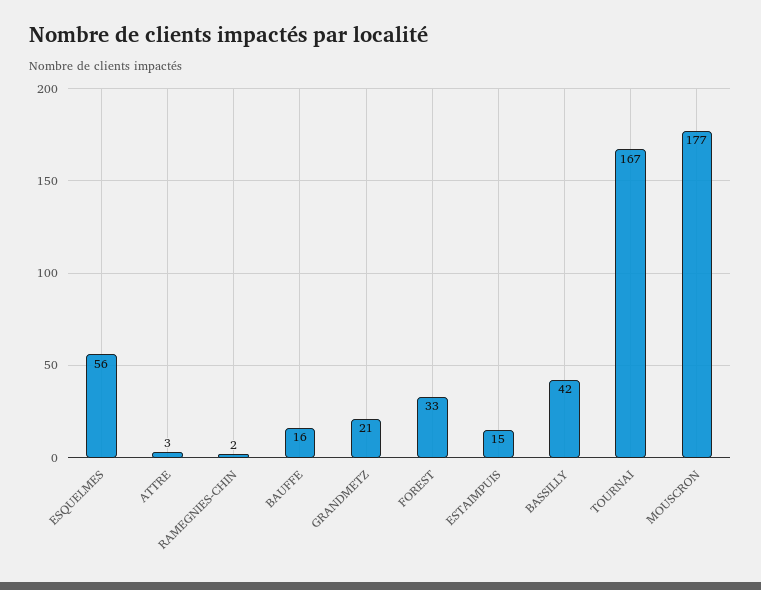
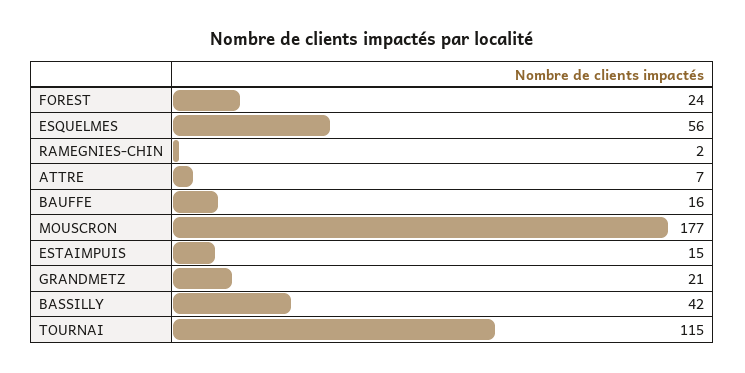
  {
    "ESQUELMES": 56,
-   "ATTRE": 3,
+   "ATTRE": 7,
    "RAMEGNIES-CHIN": 2,
    "BAUFFE": 16,
    "GRANDMETZ": 21,
-   "FOREST": 33,
+   "FOREST": 24,
    "ESTAIMPUIS": 15,
    "BASSILLY": 42,
-   "TOURNAI": 167,
+   "TOURNAI": 115,
    "MOUSCRON": 177
  }

